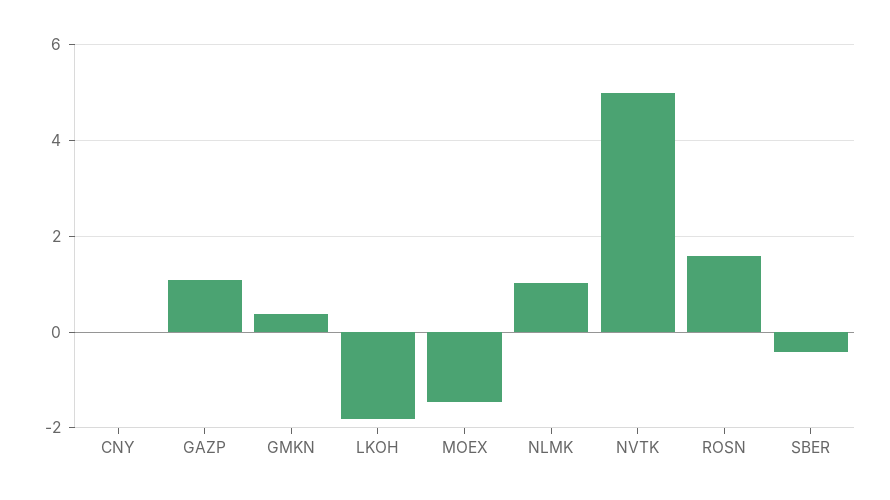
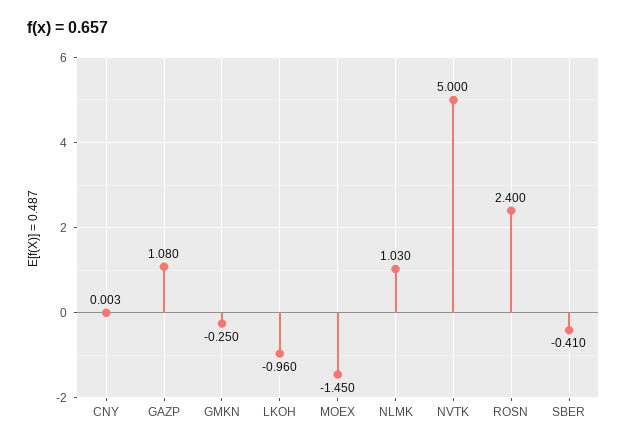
  {
    "CNY": 0.003,
    "GAZP": 1.08,
-   "GMKN": 0.4,
+   "GMKN": -0.25,
-   "LKOH": -1.8,
+   "LKOH": -0.96,
    "MOEX": -1.45,
    "NLMK": 1.03,
    "NVTK": 5,
-   "ROSN": 1.6,
+   "ROSN": 2.4,
    "SBER": -0.41
  }

